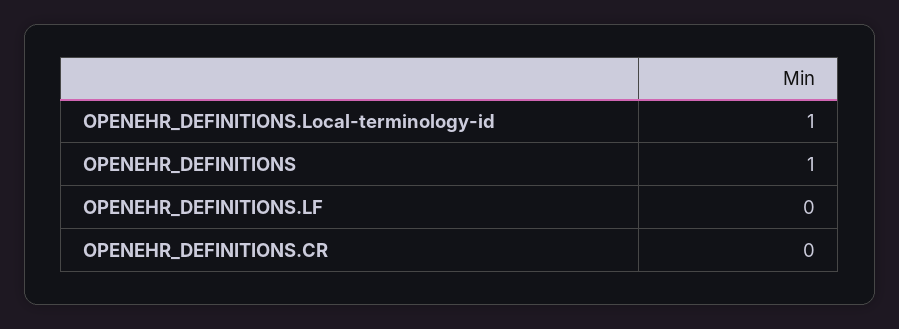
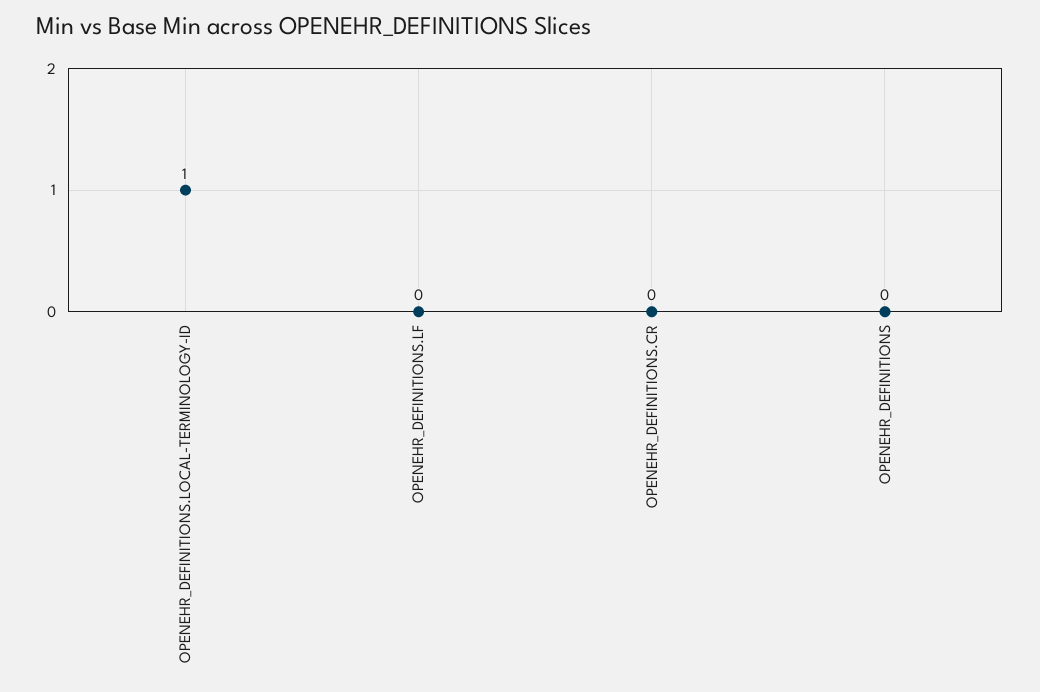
  {
    "OPENEHR_DEFINITIONS.Local-terminology-id": 1,
-   "OPENEHR_DEFINITIONS": 1,
+   "OPENEHR_DEFINITIONS": 0,
    "OPENEHR_DEFINITIONS.LF": 0,
    "OPENEHR_DEFINITIONS.CR": 0
  }

